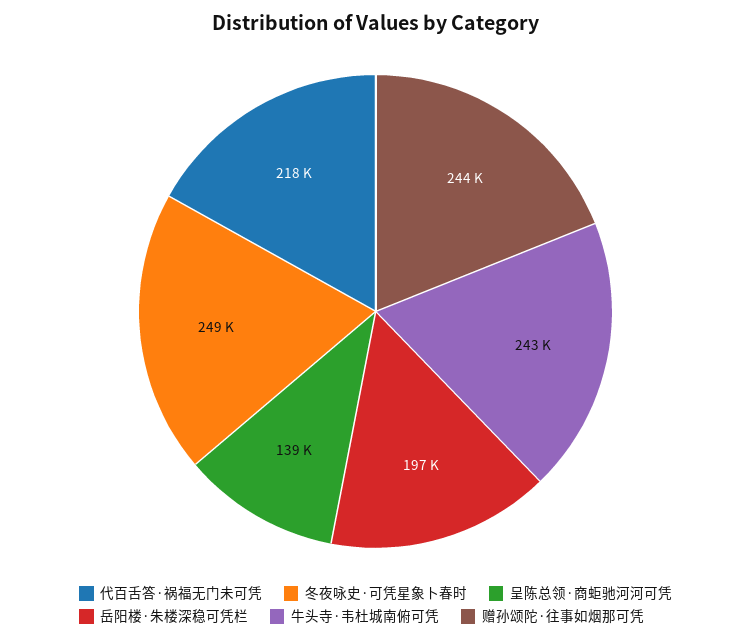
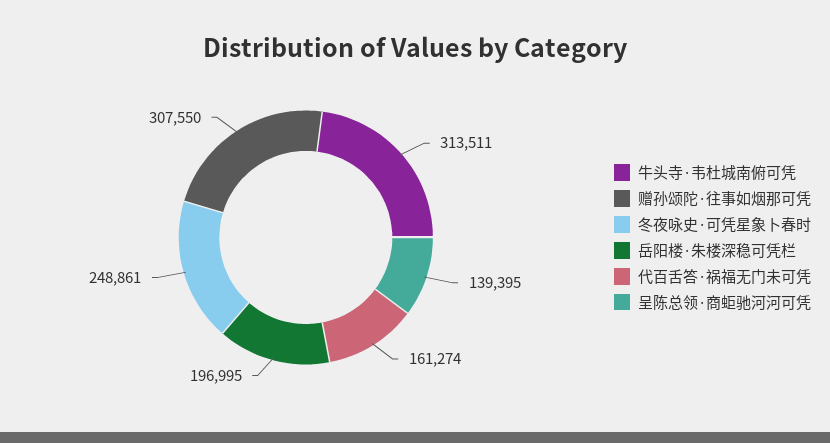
  {
-   "代百舌答·祸福无门未可凭": 218000,
+   "代百舌答·祸福无门未可凭": 161274,
    "冬夜咏史·可凭星象卜春时": 248861,
    "呈陈总领·商蚷驰河河可凭": 139395,
    "岳阳楼·朱楼深稳可凭栏": 196995,
-   "牛头寺·韦杜城南俯可凭": 243000,
+   "牛头寺·韦杜城南俯可凭": 313511,
-   "赠孙颂陀·往事如烟那可凭": 244000
+   "赠孙颂陀·往事如烟那可凭": 307550
  }

